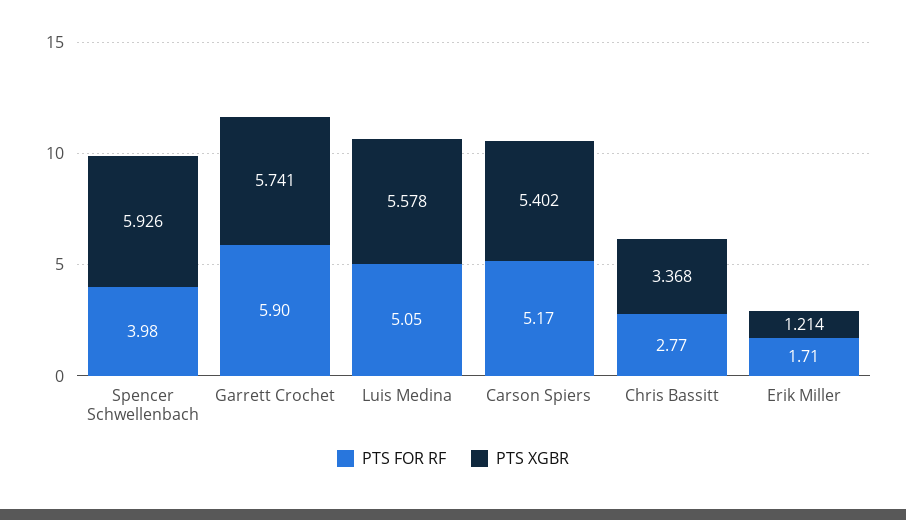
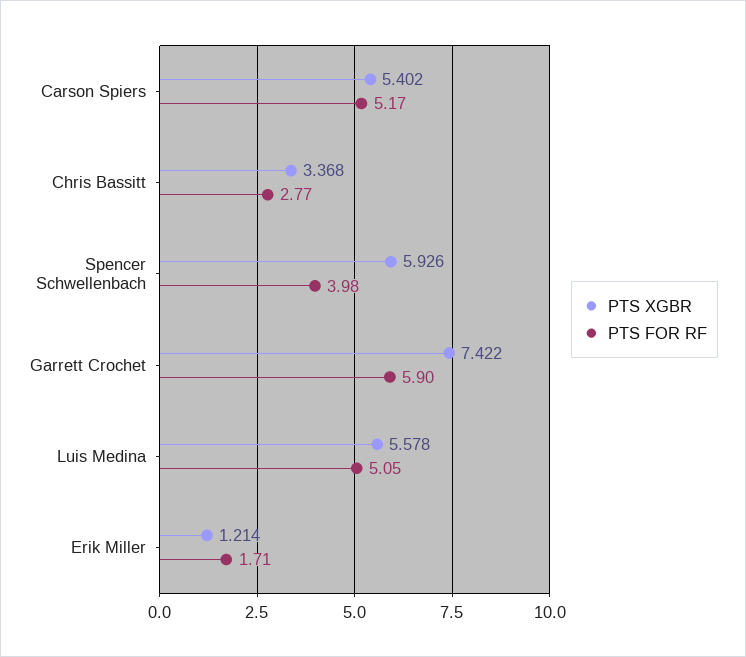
  {
    "PTS FOR RF": {
      "Spencer Schwellenbach": 3.98,
      "Garrett Crochet": 5.9,
      "Luis Medina": 5.05,
      "Carson Spiers": 5.17,
      "Chris Bassitt": 2.77,
      "Erik Miller": 1.71
    },
    "PTS XGBR": {
      "Spencer Schwellenbach": 5.926,
-     "Garrett Crochet": 5.741,
+     "Garrett Crochet": 7.422,
      "Luis Medina": 5.578,
      "Carson Spiers": 5.402,
      "Chris Bassitt": 3.368,
      "Erik Miller": 1.214
    }
  }

